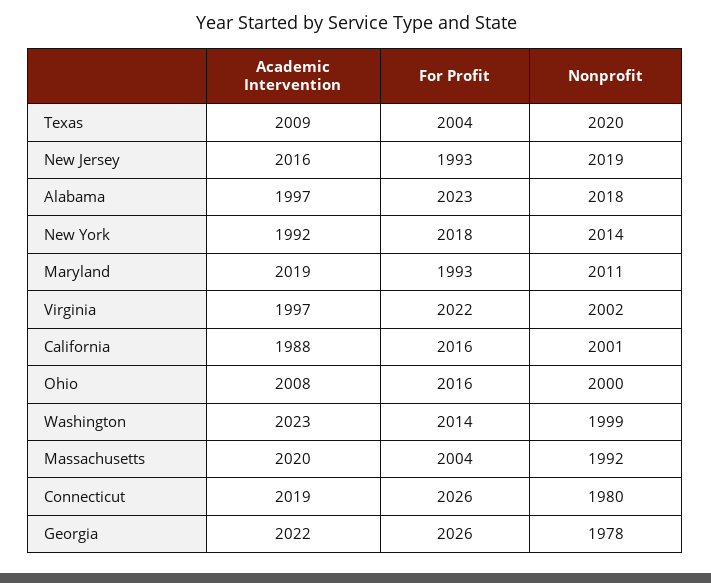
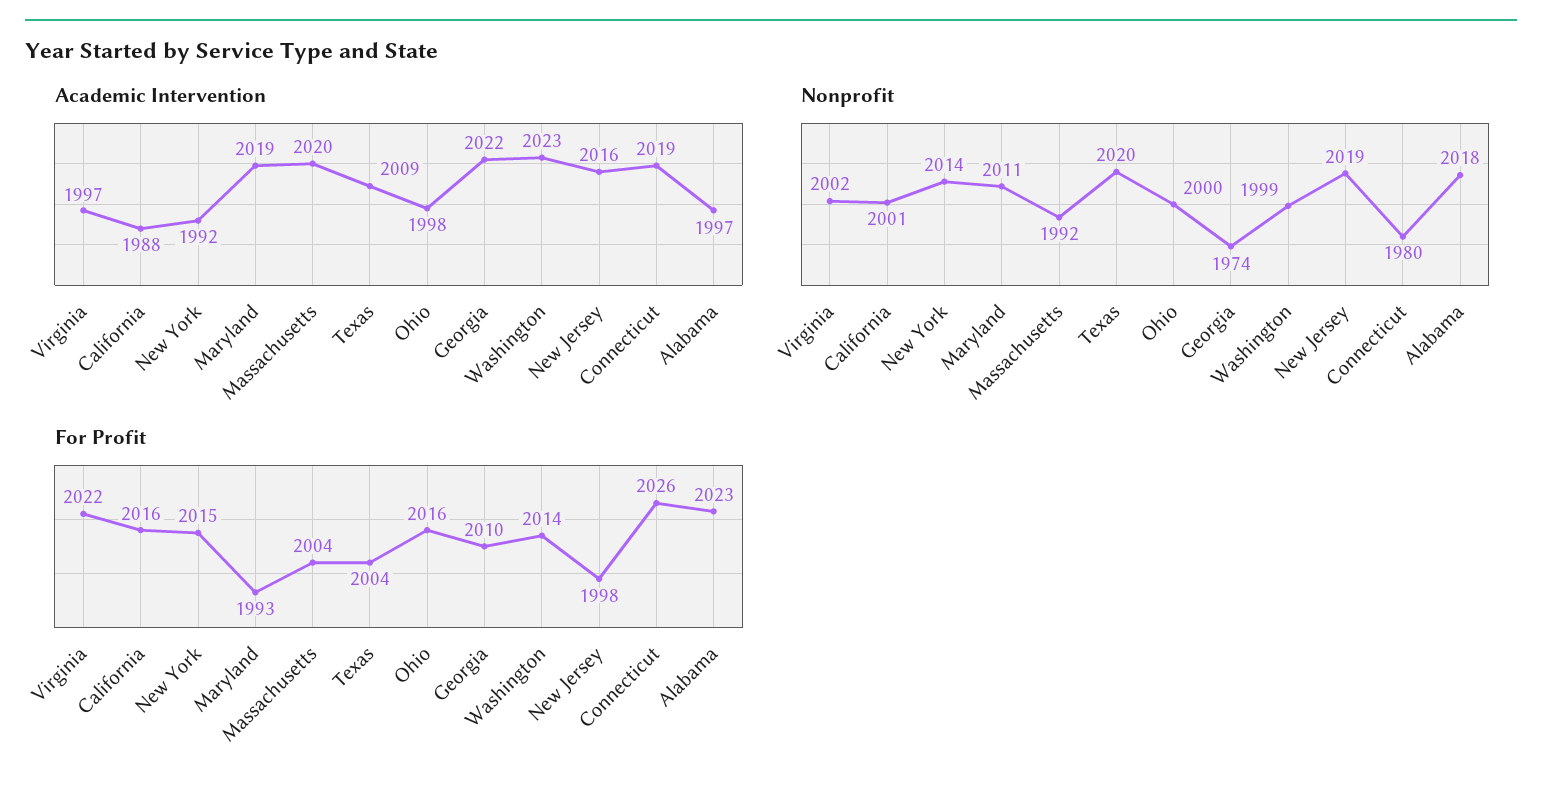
  {
    "Academic Intervention": {
      "Texas": 2009,
      "New Jersey": 2016,
      "Alabama": 1997,
      "New York": 1992,
      "Maryland": 2019,
      "Virginia": 1997,
      "California": 1988,
-     "Ohio": 2008,
+     "Ohio": 1998,
      "Washington": 2023,
      "Massachusetts": 2020,
      "Connecticut": 2019,
      "Georgia": 2022
    },
    "For Profit": {
      "Texas": 2004,
-     "New Jersey": 1993,
+     "New Jersey": 1998,
      "Alabama": 2023,
-     "New York": 2018,
+     "New York": 2015,
      "Maryland": 1993,
      "Virginia": 2022,
      "California": 2016,
      "Ohio": 2016,
      "Washington": 2014,
      "Massachusetts": 2004,
      "Connecticut": 2026,
-     "Georgia": 2026
+     "Georgia": 2010
    },
    "Nonprofit": {
      "Texas": 2020,
      "New Jersey": 2019,
      "Alabama": 2018,
      "New York": 2014,
      "Maryland": 2011,
      "Virginia": 2002,
      "California": 2001,
      "Ohio": 2000,
      "Washington": 1999,
      "Massachusetts": 1992,
      "Connecticut": 1980,
-     "Georgia": 1978
+     "Georgia": 1974
    }
  }

